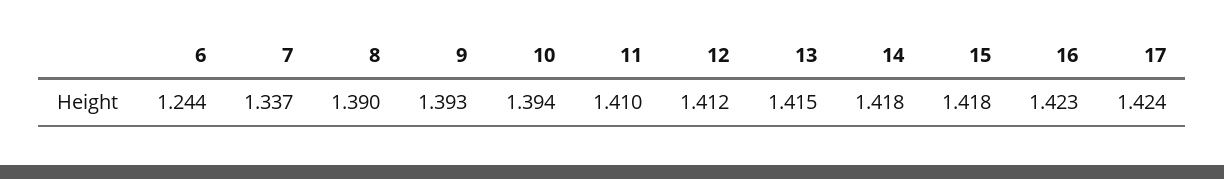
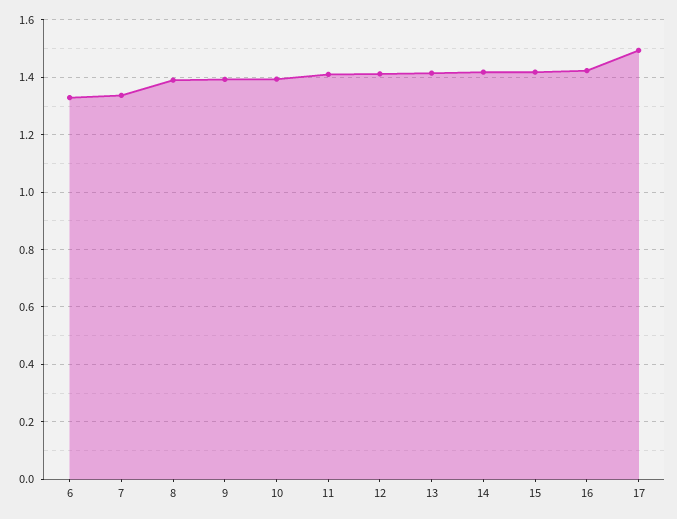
  {
-   "6": 1.244,
+   "6": 1.325,
    "7": 1.337,
    "8": 1.39,
    "9": 1.393,
    "10": 1.394,
    "11": 1.41,
    "12": 1.412,
    "13": 1.415,
    "14": 1.418,
    "15": 1.418,
    "16": 1.423,
-   "17": 1.424
+   "17": 1.5
  }

